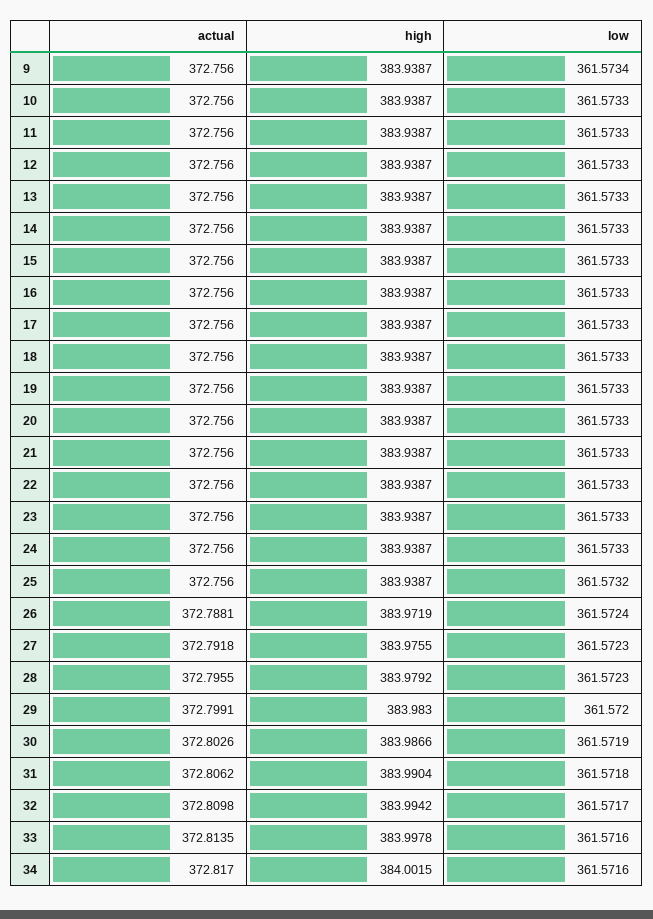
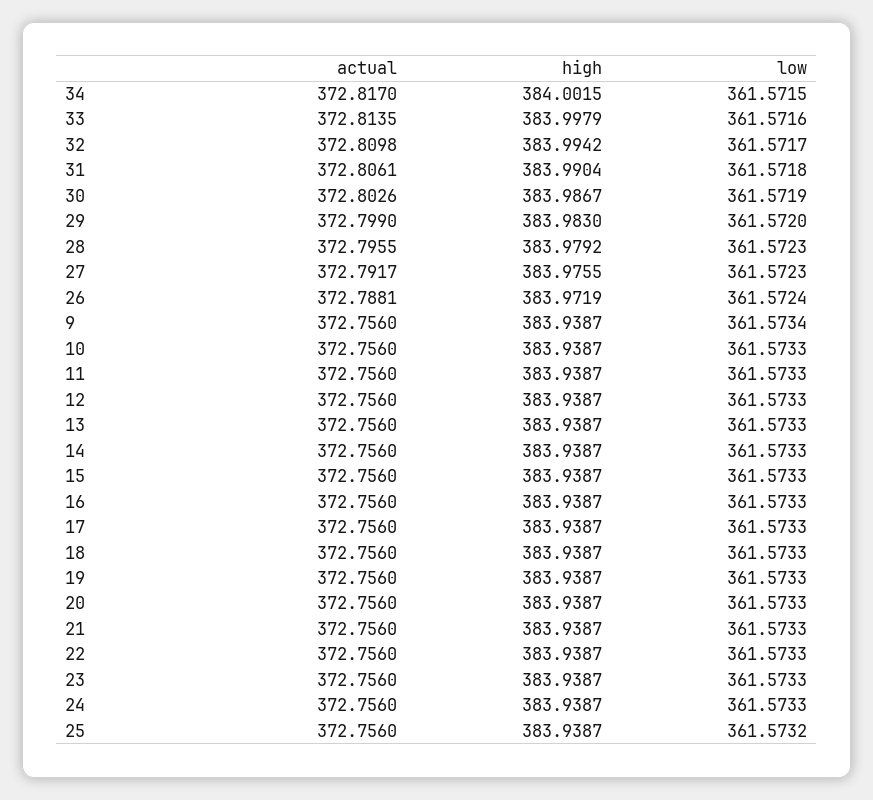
  {
    "actual": {
      "9": 372.756,
      "10": 372.756,
      "11": 372.756,
      "12": 372.756,
      "13": 372.756,
      "14": 372.756,
      "15": 372.756,
      "16": 372.756,
      "17": 372.756,
      "18": 372.756,
      "19": 372.756,
      "20": 372.756,
      "21": 372.756,
      "22": 372.756,
      "23": 372.756,
      "24": 372.756,
      "25": 372.756,
      "26": 372.7881,
-     "27": 372.7918,
+     "27": 372.7917,
      "28": 372.7955,
-     "29": 372.7991,
+     "29": 372.799,
      "30": 372.8026,
-     "31": 372.8062,
+     "31": 372.8061,
      "32": 372.8098,
      "33": 372.8135,
      "34": 372.817
    },
    "high": {
      "9": 383.9387,
      "10": 383.9387,
      "11": 383.9387,
      "12": 383.9387,
      "13": 383.9387,
      "14": 383.9387,
      "15": 383.9387,
      "16": 383.9387,
      "17": 383.9387,
      "18": 383.9387,
      "19": 383.9387,
      "20": 383.9387,
      "21": 383.9387,
      "22": 383.9387,
      "23": 383.9387,
      "24": 383.9387,
      "25": 383.9387,
      "26": 383.9719,
      "27": 383.9755,
      "28": 383.9792,
      "29": 383.983,
-     "30": 383.9866,
+     "30": 383.9867,
      "31": 383.9904,
      "32": 383.9942,
-     "33": 383.9978,
+     "33": 383.9979,
      "34": 384.0015
    },
    "low": {
      "9": 361.5734,
      "10": 361.5733,
      "11": 361.5733,
      "12": 361.5733,
      "13": 361.5733,
      "14": 361.5733,
      "15": 361.5733,
      "16": 361.5733,
      "17": 361.5733,
      "18": 361.5733,
      "19": 361.5733,
      "20": 361.5733,
      "21": 361.5733,
      "22": 361.5733,
      "23": 361.5733,
      "24": 361.5733,
      "25": 361.5732,
      "26": 361.5724,
      "27": 361.5723,
      "28": 361.5723,
      "29": 361.572,
      "30": 361.5719,
      "31": 361.5718,
      "32": 361.5717,
      "33": 361.5716,
-     "34": 361.5716
+     "34": 361.5715
    }
  }

